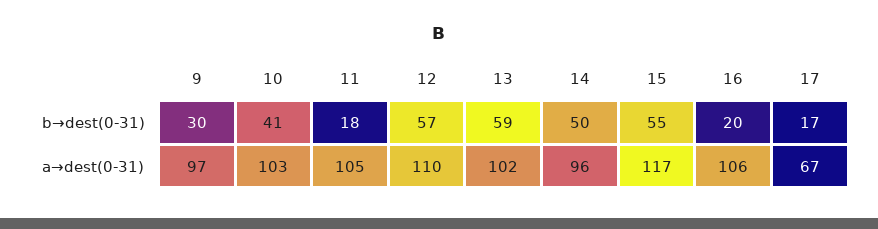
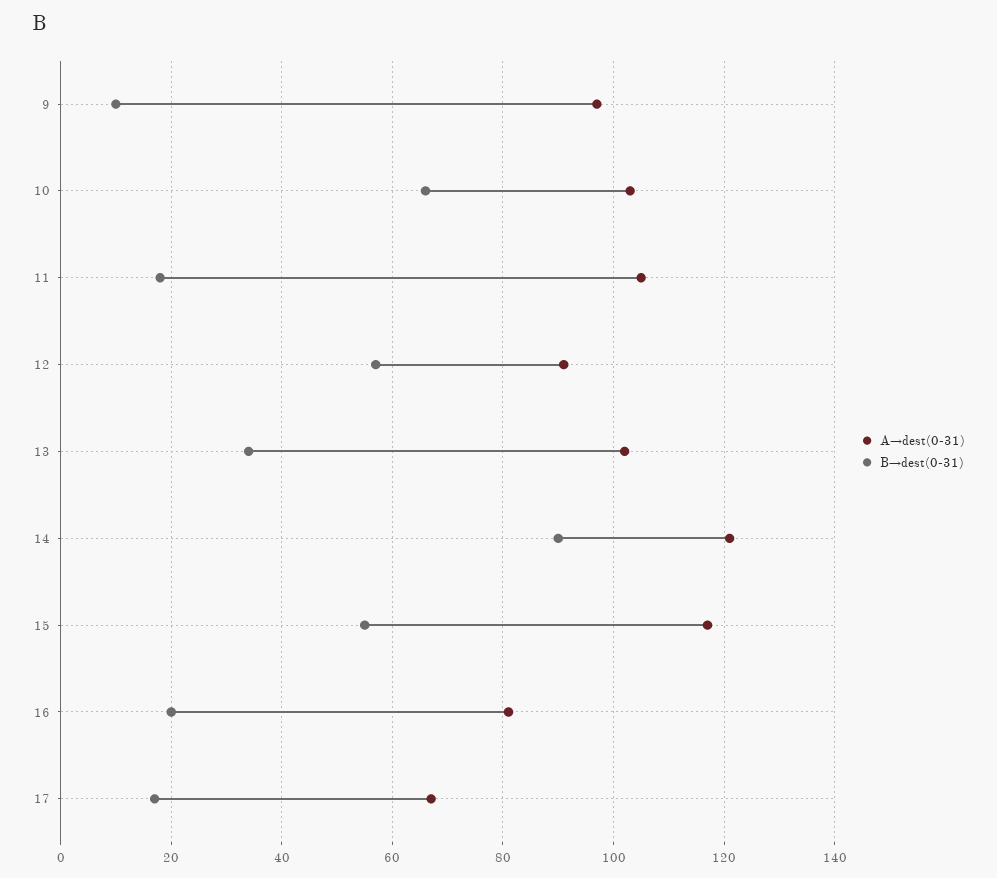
  {
    "b→dest(0-31)": {
-     "9": 30,
+     "9": 10,
-     "10": 41,
+     "10": 65,
      "11": 18,
      "12": 57,
-     "13": 59,
+     "13": 35,
-     "14": 50,
+     "14": 90,
      "15": 55,
      "16": 20,
      "17": 17
    },
    "a→dest(0-31)": {
      "9": 97,
      "10": 103,
      "11": 105,
-     "12": 110,
+     "12": 90,
      "13": 102,
-     "14": 96,
+     "14": 120,
      "15": 117,
-     "16": 106,
+     "16": 80,
      "17": 67
    }
  }

